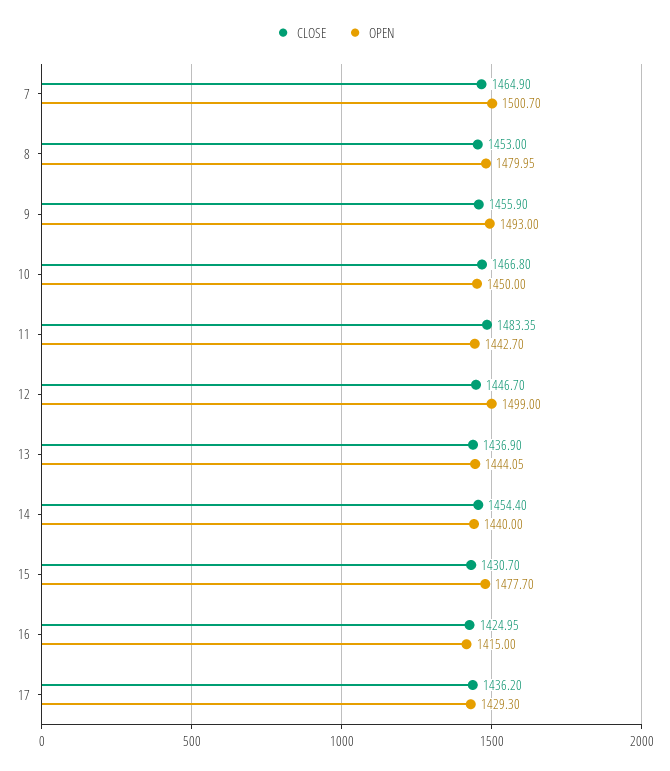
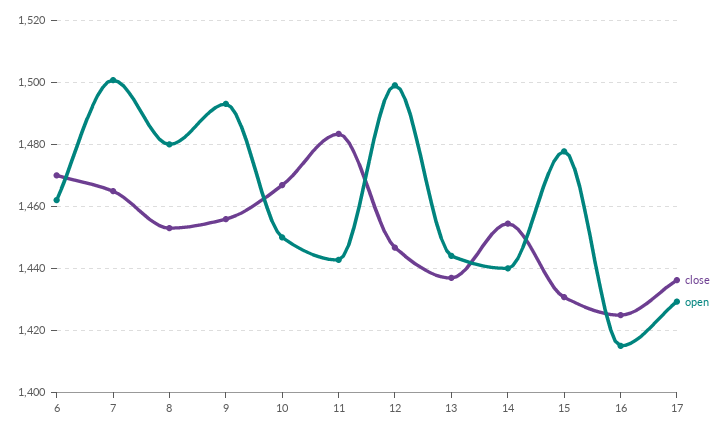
  {
    "CLOSE": {
      "7": 1464.9,
      "8": 1453,
      "9": 1455.9,
      "10": 1466.8,
      "11": 1483.35,
      "12": 1446.7,
      "13": 1436.9,
      "14": 1454.4,
      "15": 1430.7,
      "16": 1424.95,
-     "17": 1436.2
+     "17": 1436.2,
+     "6": 1470
    },
    "OPEN": {
      "7": 1500.7,
      "8": 1479.95,
      "9": 1493,
      "10": 1450,
      "11": 1442.7,
      "12": 1499,
      "13": 1444.05,
      "14": 1440,
      "15": 1477.7,
      "16": 1415,
-     "17": 1429.3
+     "17": 1429.3,
+     "6": 1462
    }
  }

